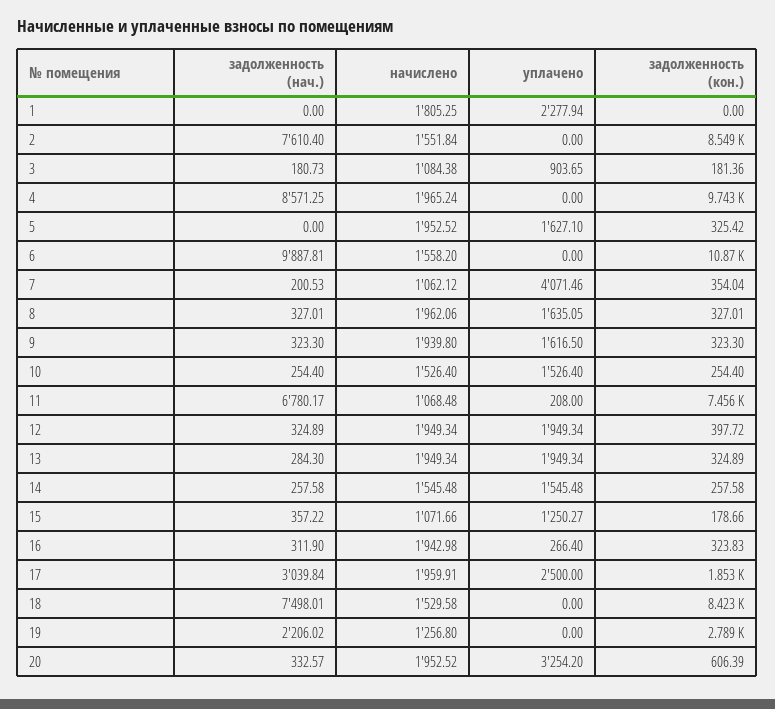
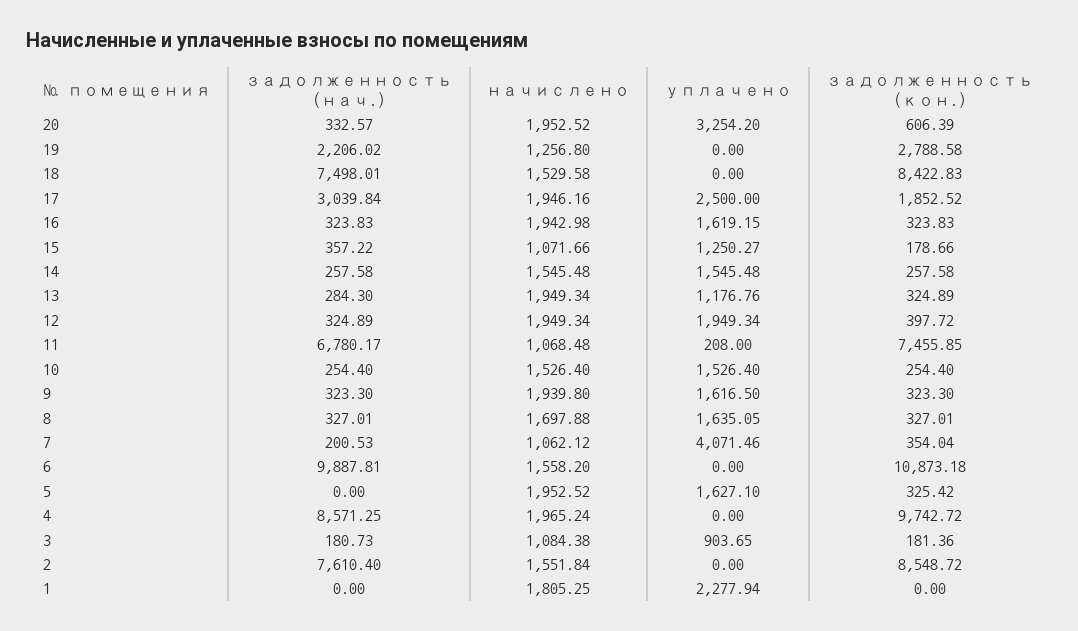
  {
    "задолженность (нач.)": {
      "1": 0,
      "2": 7610.4,
      "3": 180.73,
      "4": 8571.25,
      "5": 0,
      "6": 9887.81,
      "7": 200.53,
      "8": 327.01,
      "9": 323.3,
      "10": 254.4,
      "11": 6780.17,
      "12": 324.89,
      "13": 284.3,
      "14": 257.58,
      "15": 357.22,
-     "16": 311.9,
+     "16": 323.83,
      "17": 3039.84,
      "18": 7498.01,
      "19": 2206.02,
      "20": 332.57
    },
    "начислено": {
      "1": 1805.25,
      "2": 1551.84,
      "3": 1084.38,
      "4": 1965.24,
      "5": 1952.52,
      "6": 1558.2,
      "7": 1062.12,
-     "8": 1962.06,
+     "8": 1697.88,
      "9": 1939.8,
      "10": 1526.4,
      "11": 1068.48,
      "12": 1949.34,
      "13": 1949.34,
      "14": 1545.48,
      "15": 1071.66,
      "16": 1942.98,
-     "17": 1959.91,
+     "17": 1946.16,
      "18": 1529.58,
      "19": 1256.8,
      "20": 1952.52
    },
    "уплачено": {
      "1": 2277.94,
      "2": 0,
      "3": 903.65,
      "4": 0,
      "5": 1627.1,
      "6": 0,
      "7": 4071.46,
      "8": 1635.05,
      "9": 1616.5,
      "10": 1526.4,
      "11": 208,
      "12": 1949.34,
-     "13": 1949.34,
+     "13": 1176.76,
      "14": 1545.48,
      "15": 1250.27,
-     "16": 266.4,
+     "16": 1619.15,
      "17": 2500,
      "18": 0,
      "19": 0,
      "20": 3254.2
    },
    "задолженность (кон.)": {
      "1": 0,
      "2": 8548.72,
      "3": 181.36,
      "4": 9742.72,
      "5": 325.42,
      "6": 10873.18,
      "7": 354.04,
      "8": 327.01,
      "9": 323.3,
      "10": 254.4,
      "11": 7455.85,
      "12": 397.72,
      "13": 324.89,
      "14": 257.58,
      "15": 178.66,
      "16": 323.83,
      "17": 1852.52,
      "18": 8422.83,
      "19": 2788.58,
      "20": 606.39
    }
  }

